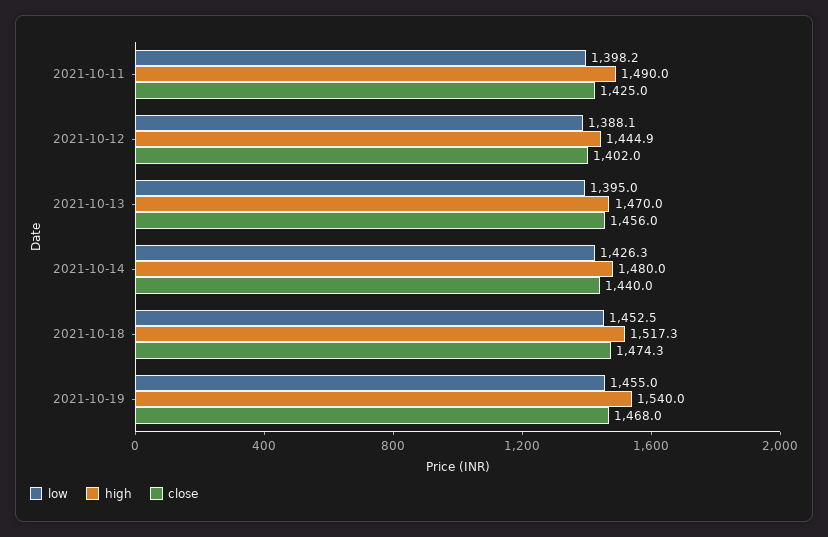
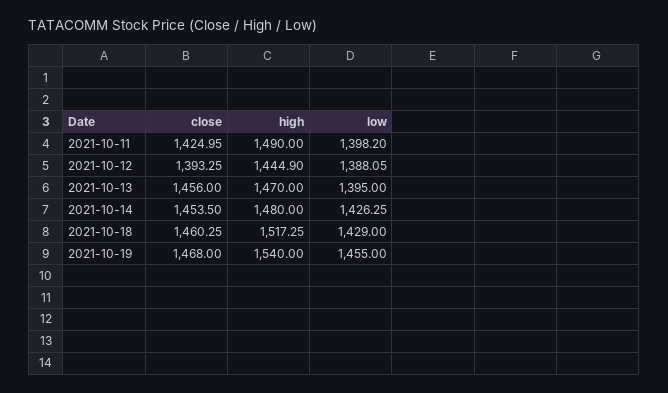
  {
    "low": {
      "2021-10-11": 1398.2,
      "2021-10-12": 1388.05,
      "2021-10-13": 1395,
      "2021-10-14": 1426.25,
-     "2021-10-18": 1452.5,
+     "2021-10-18": 1429,
      "2021-10-19": 1455
    },
    "high": {
      "2021-10-11": 1490,
      "2021-10-12": 1444.9,
      "2021-10-13": 1470,
      "2021-10-14": 1480,
      "2021-10-18": 1517.25,
      "2021-10-19": 1540
    },
    "close": {
      "2021-10-11": 1424.95,
-     "2021-10-12": 1402,
+     "2021-10-12": 1393.25,
      "2021-10-13": 1456,
-     "2021-10-14": 1440,
+     "2021-10-14": 1453.5,
-     "2021-10-18": 1474.3,
+     "2021-10-18": 1460.25,
      "2021-10-19": 1468
    }
  }

